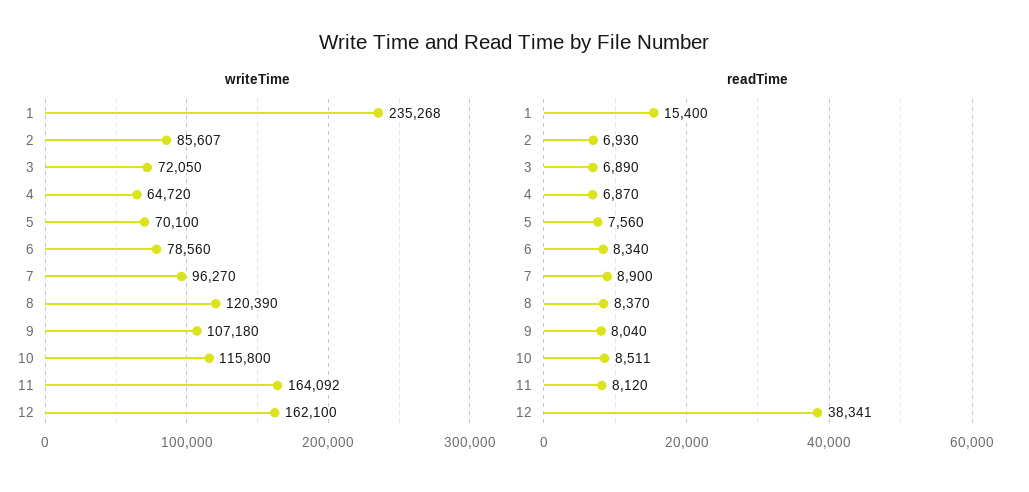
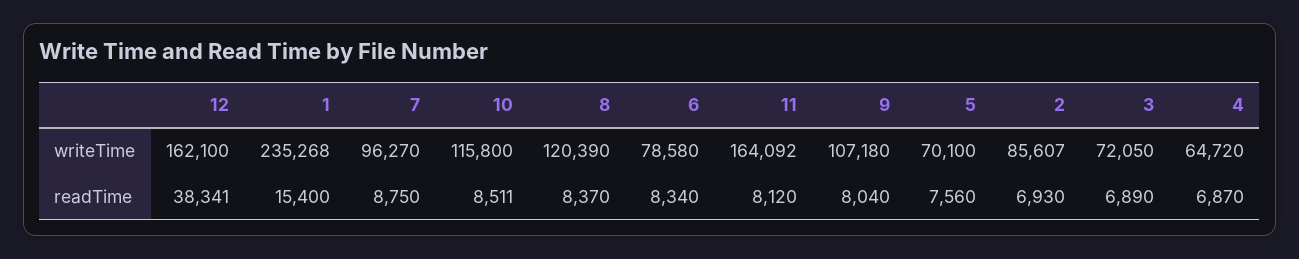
  {
    "writeTime": {
      "1": 235268,
      "2": 85607,
      "3": 72050,
      "4": 64720,
      "5": 70100,
-     "6": 78560,
+     "6": 78580,
      "7": 96270,
      "8": 120390,
      "9": 107180,
      "10": 115800,
      "11": 164092,
      "12": 162100
    },
    "readTime": {
      "1": 15400,
      "2": 6930,
      "3": 6890,
      "4": 6870,
      "5": 7560,
      "6": 8340,
-     "7": 8900,
+     "7": 8750,
      "8": 8370,
      "9": 8040,
      "10": 8511,
      "11": 8120,
      "12": 38341
    }
  }

